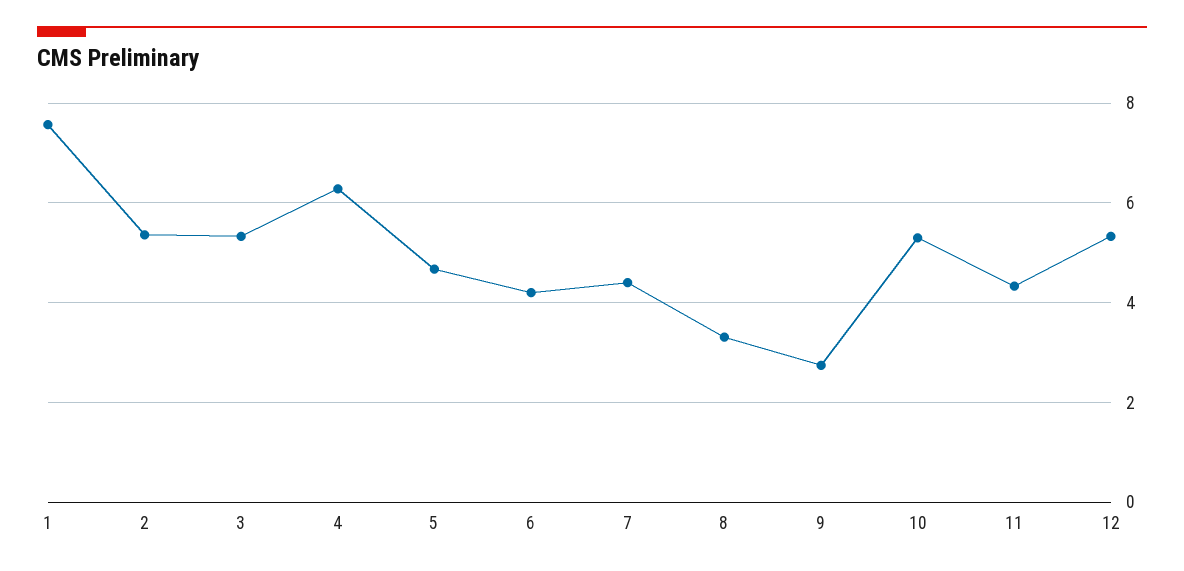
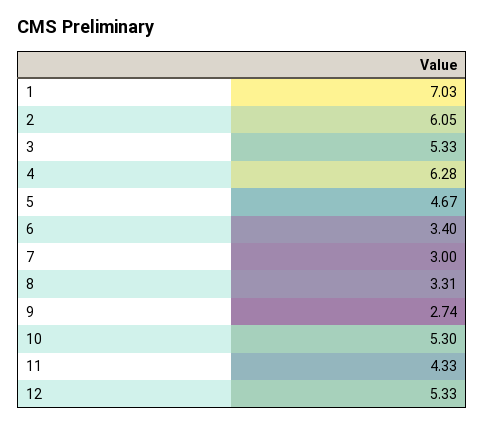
  {
-   "1": 7.6,
+   "1": 7.03,
-   "2": 5.4,
+   "2": 6.05,
    "3": 5.33,
    "4": 6.28,
    "5": 4.67,
-   "6": 4.2,
+   "6": 3.4,
-   "7": 4.4,
+   "7": 3,
    "8": 3.31,
    "9": 2.74,
    "10": 5.3,
    "11": 4.33,
    "12": 5.33
  }

